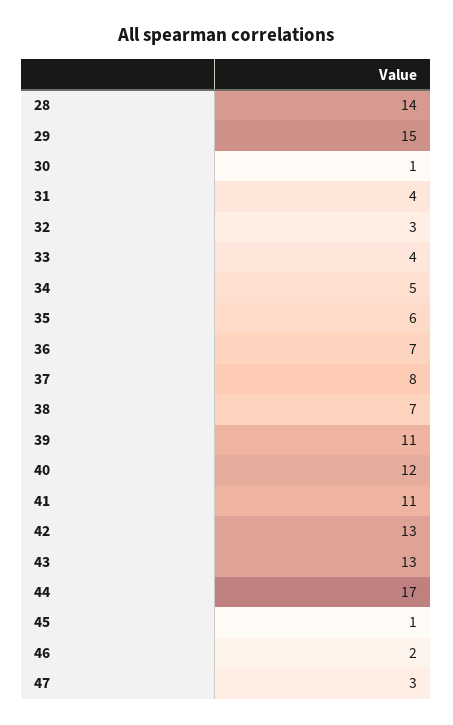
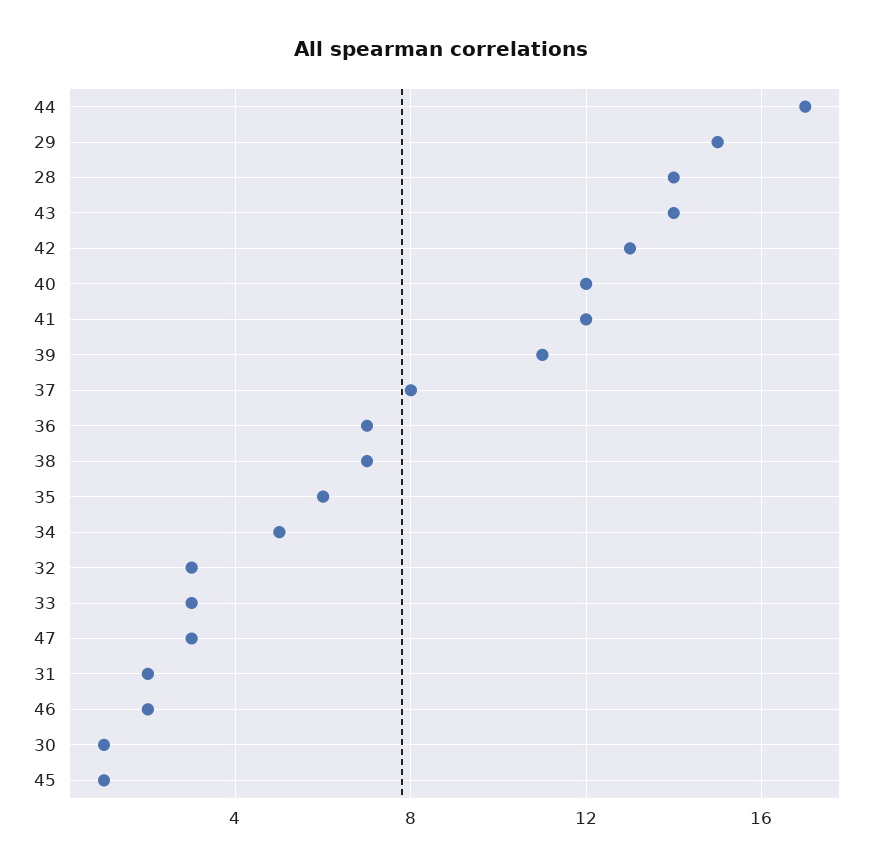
  {
    "28": 14,
    "29": 15,
    "30": 1,
-   "31": 4,
+   "31": 2,
    "32": 3,
-   "33": 4,
+   "33": 3,
    "34": 5,
    "35": 6,
    "36": 7,
    "37": 8,
    "38": 7,
    "39": 11,
    "40": 12,
-   "41": 11,
+   "41": 12,
    "42": 13,
-   "43": 13,
+   "43": 14,
    "44": 17,
    "45": 1,
    "46": 2,
    "47": 3
  }

